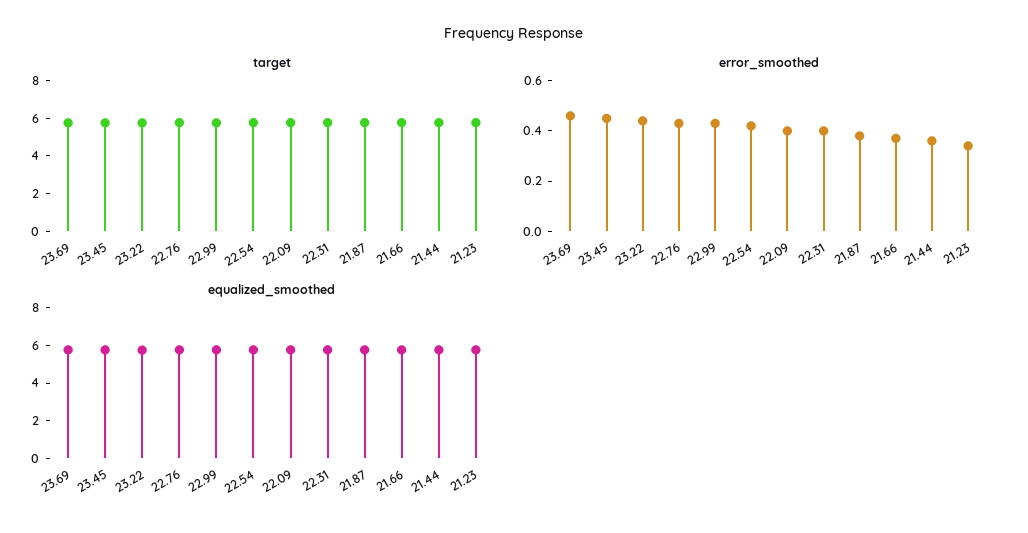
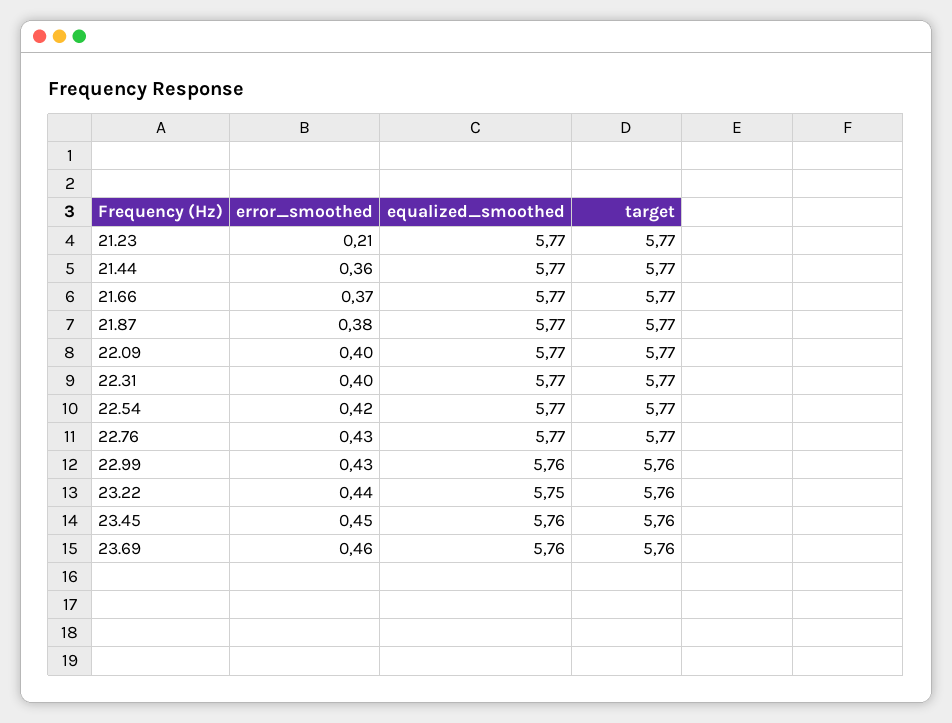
  {
    "target": {
      "23.69": 5.76,
      "23.45": 5.76,
      "23.22": 5.76,
      "22.76": 5.77,
      "22.99": 5.76,
      "22.54": 5.77,
      "22.09": 5.77,
      "22.31": 5.77,
      "21.87": 5.77,
      "21.66": 5.77,
      "21.44": 5.77,
      "21.23": 5.77
    },
    "error_smoothed": {
      "23.69": 0.46,
      "23.45": 0.45,
      "23.22": 0.44,
      "22.76": 0.43,
      "22.99": 0.43,
      "22.54": 0.42,
      "22.09": 0.4,
      "22.31": 0.4,
      "21.87": 0.38,
      "21.66": 0.37,
      "21.44": 0.36,
-     "21.23": 0.35
+     "21.23": 0.21
    },
    "equalized_smoothed": {
      "23.69": 5.76,
      "23.45": 5.76,
      "23.22": 5.75,
      "22.76": 5.77,
      "22.99": 5.76,
      "22.54": 5.77,
      "22.09": 5.77,
      "22.31": 5.77,
      "21.87": 5.77,
      "21.66": 5.77,
      "21.44": 5.77,
      "21.23": 5.77
    }
  }

